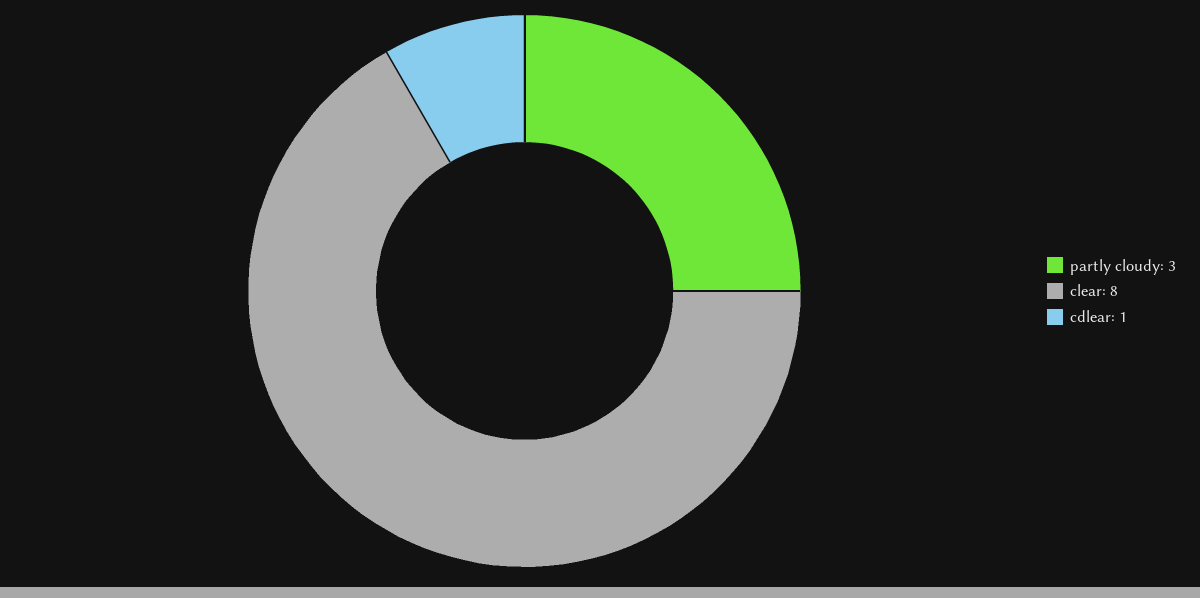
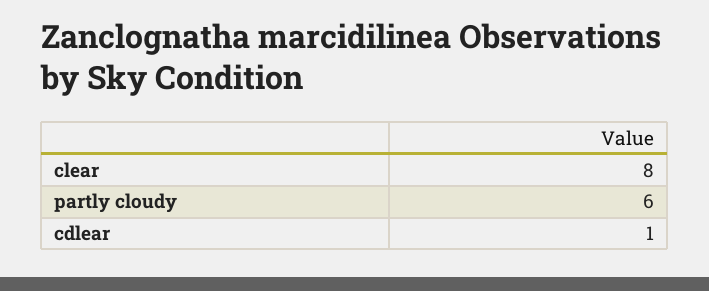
  {
-   "partly cloudy": 3,
+   "partly cloudy": 6,
    "clear": 8,
    "cdlear": 1
  }

